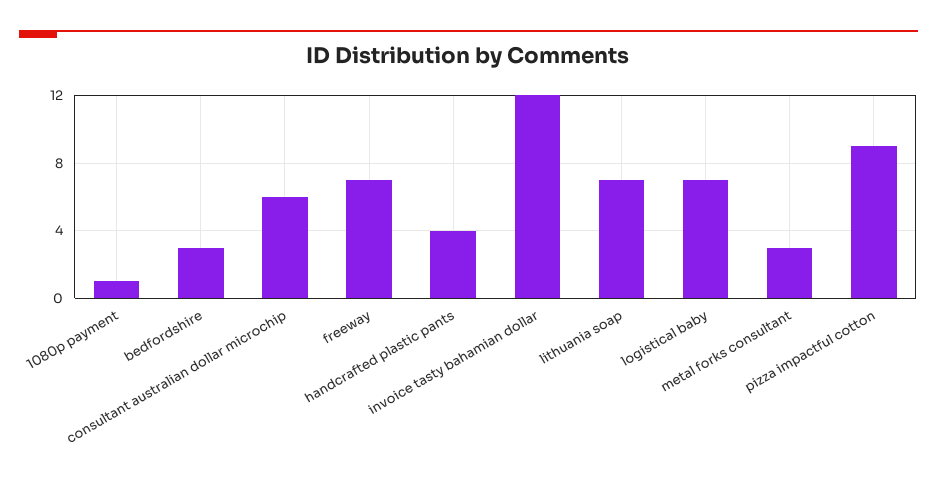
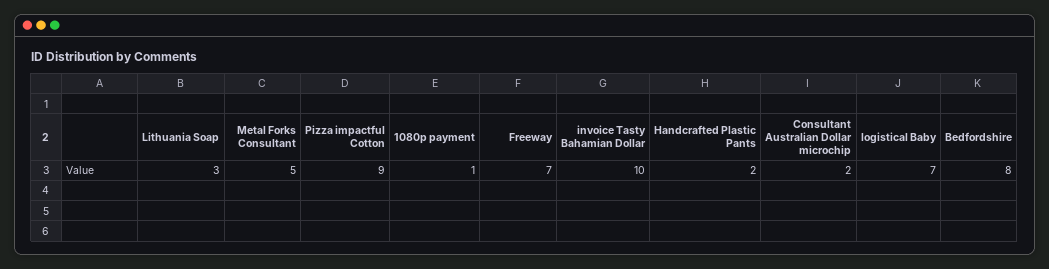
  {
    "1080p payment": 1,
-   "bedfordshire": 3,
+   "bedfordshire": 8,
-   "consultant australian dollar microchip": 6,
+   "consultant australian dollar microchip": 2,
    "freeway": 7,
-   "handcrafted plastic pants": 4,
+   "handcrafted plastic pants": 2,
-   "invoice tasty bahamian dollar": 12,
+   "invoice tasty bahamian dollar": 10,
-   "lithuania soap": 7,
+   "lithuania soap": 3,
    "logistical baby": 7,
-   "metal forks consultant": 3,
+   "metal forks consultant": 5,
    "pizza impactful cotton": 9
  }

